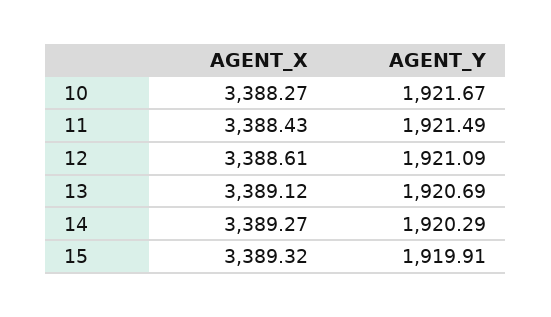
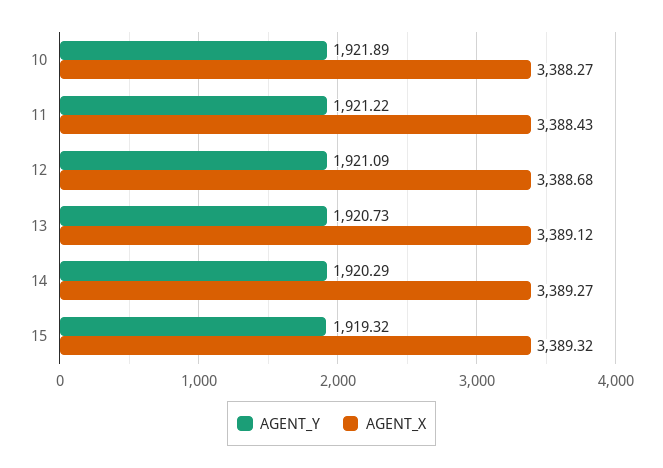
  {
    "AGENT_X": {
      "10": 3388.27,
      "11": 3388.43,
-     "12": 3388.61,
+     "12": 3388.68,
      "13": 3389.12,
      "14": 3389.27,
      "15": 3389.32
    },
    "AGENT_Y": {
-     "10": 1921.67,
+     "10": 1921.89,
-     "11": 1921.49,
+     "11": 1921.22,
      "12": 1921.09,
-     "13": 1920.69,
+     "13": 1920.73,
      "14": 1920.29,
-     "15": 1919.91
+     "15": 1919.32
    }
  }

